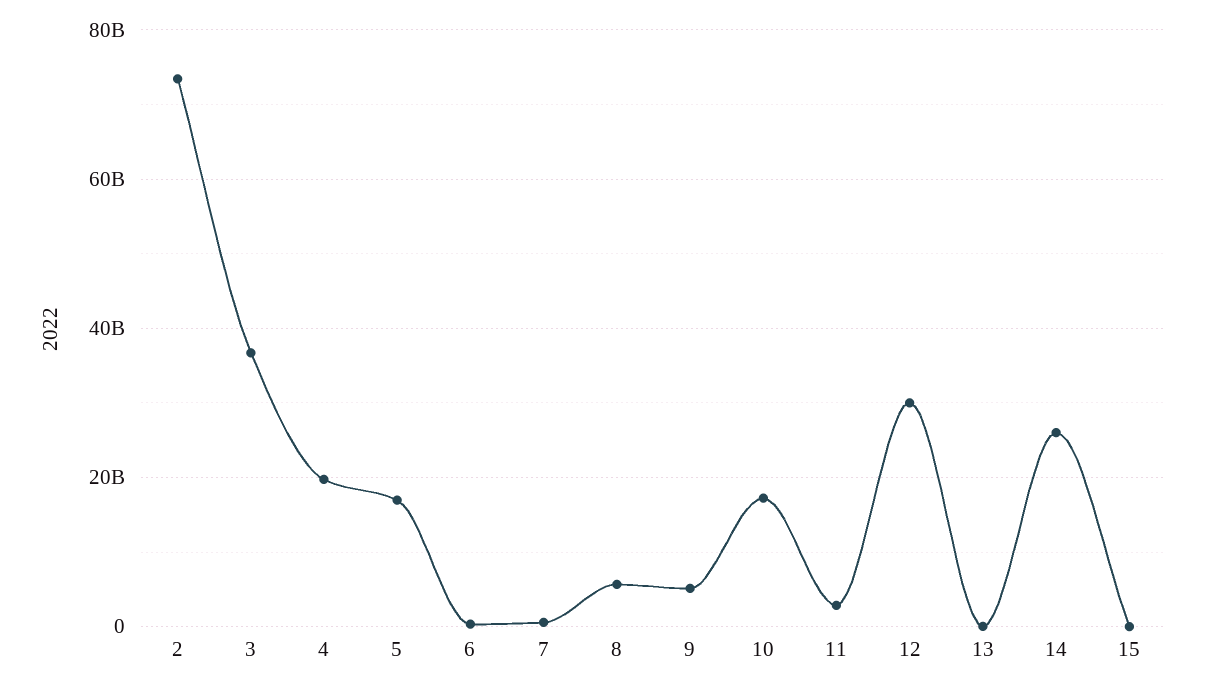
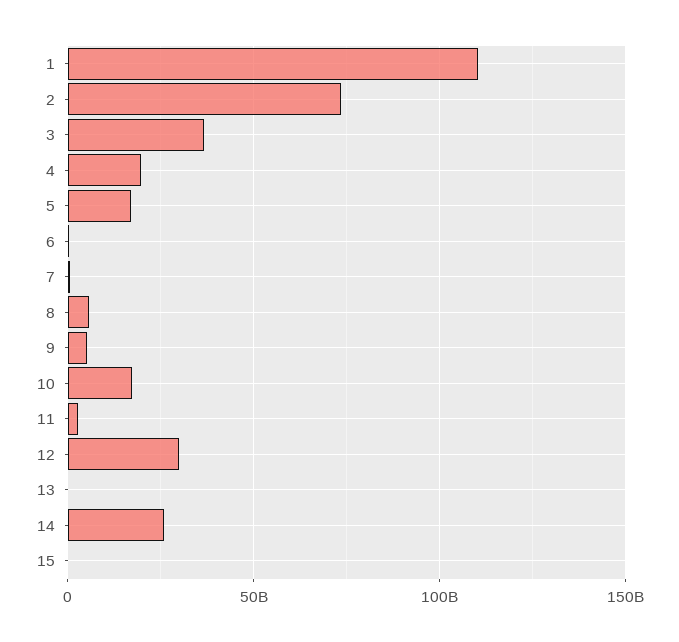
  {
    "2": 74000000000,
    "3": 36000000000,
    "4": 20000000000,
    "5": 16000000000,
    "6": 0,
    "7": 0,
    "8": 6000000000,
    "9": 6000000000,
    "10": 18000000000,
    "11": 2000000000,
    "12": 30000000000,
    "13": 0,
    "14": 26000000000,
-   "15": 0
+   "15": 0,
+   "1": 110000000000
  }

